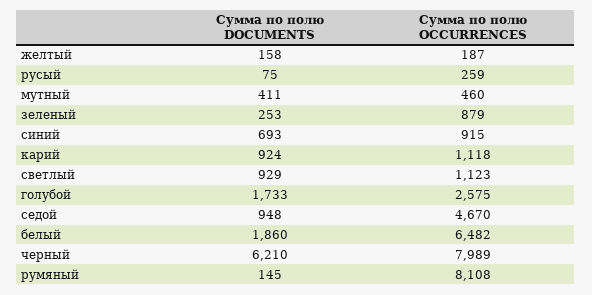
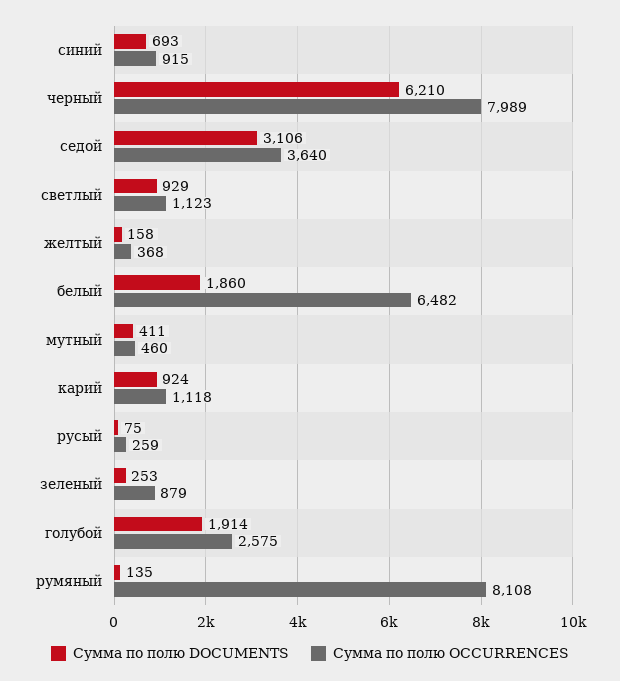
  {
    "Сумма по полю DOCUMENTS": {
      "желтый": 158,
      "русый": 75,
      "мутный": 411,
      "зеленый": 253,
      "синий": 693,
      "карий": 924,
      "светлый": 929,
-     "голубой": 1733,
+     "голубой": 1914,
-     "седой": 948,
+     "седой": 3106,
      "белый": 1860,
      "черный": 6210,
-     "румяный": 145
+     "румяный": 135
    },
    "Сумма по полю OCCURRENCES": {
-     "желтый": 187,
+     "желтый": 368,
      "русый": 259,
      "мутный": 460,
      "зеленый": 879,
      "синий": 915,
      "карий": 1118,
      "светлый": 1123,
      "голубой": 2575,
-     "седой": 4670,
+     "седой": 3640,
      "белый": 6482,
      "черный": 7989,
      "румяный": 8108
    }
  }

